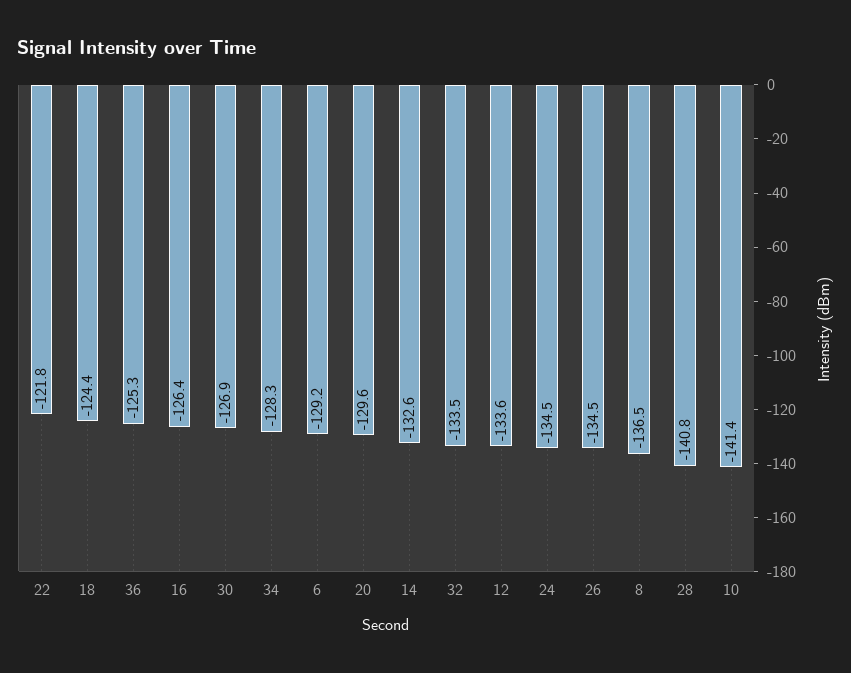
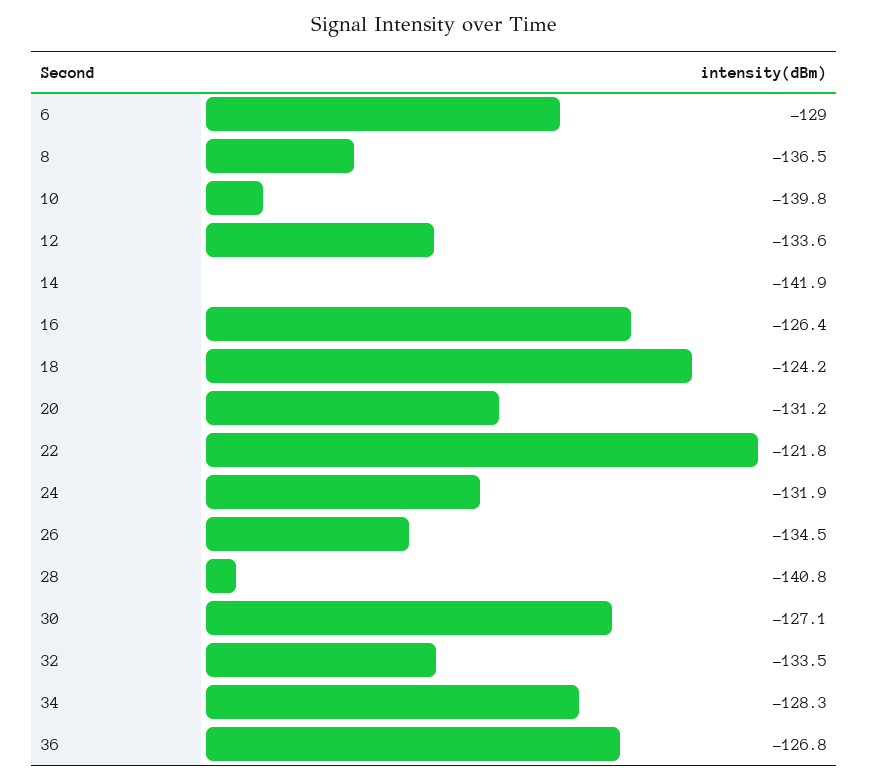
  {
    "22": -121.8,
-   "18": -124.4,
+   "18": -124.2,
-   "36": -125.3,
+   "36": -126.8,
    "16": -126.4,
-   "30": -126.9,
+   "30": -127.1,
    "34": -128.3,
-   "6": -129.2,
+   "6": -129,
-   "20": -129.6,
+   "20": -131.2,
-   "14": -132.6,
+   "14": -141.9,
    "32": -133.5,
    "12": -133.6,
-   "24": -134.5,
+   "24": -131.9,
    "26": -134.5,
    "8": -136.5,
    "28": -140.8,
-   "10": -141.4
+   "10": -139.8
  }

